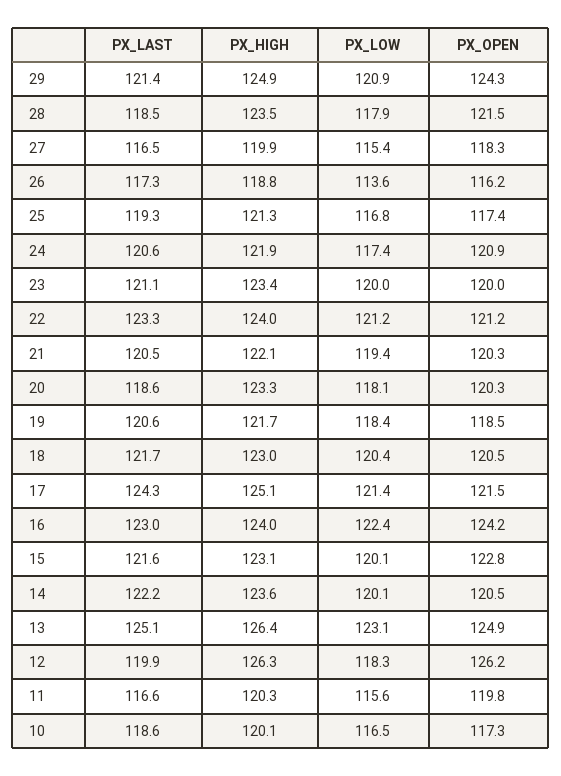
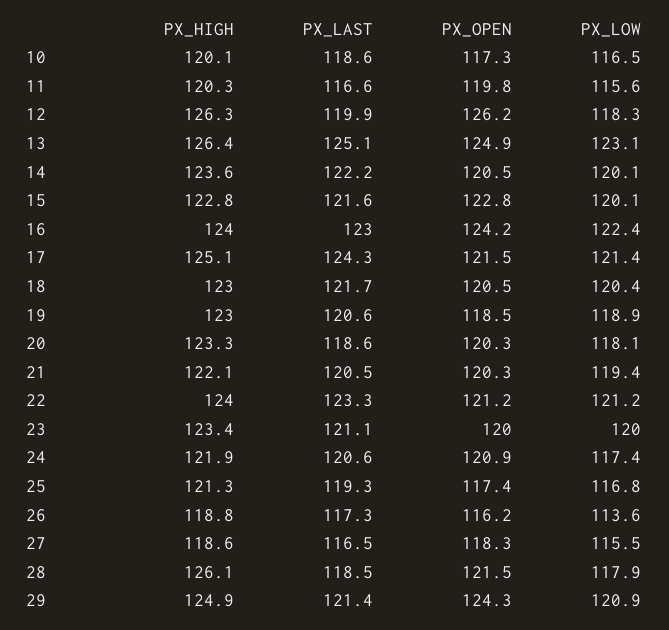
  {
    "PX_LAST": {
      "29": 121.4,
      "28": 118.5,
      "27": 116.5,
      "26": 117.3,
      "25": 119.3,
      "24": 120.6,
      "23": 121.1,
      "22": 123.3,
      "21": 120.5,
      "20": 118.6,
      "19": 120.6,
      "18": 121.7,
      "17": 124.3,
      "16": 123,
      "15": 121.6,
      "14": 122.2,
      "13": 125.1,
      "12": 119.9,
      "11": 116.6,
      "10": 118.6
    },
    "PX_HIGH": {
      "29": 124.9,
-     "28": 123.5,
+     "28": 126.1,
-     "27": 119.9,
+     "27": 118.6,
      "26": 118.8,
      "25": 121.3,
      "24": 121.9,
      "23": 123.4,
      "22": 124,
      "21": 122.1,
      "20": 123.3,
-     "19": 121.7,
+     "19": 123,
      "18": 123,
      "17": 125.1,
      "16": 124,
-     "15": 123.1,
+     "15": 122.8,
      "14": 123.6,
      "13": 126.4,
      "12": 126.3,
      "11": 120.3,
      "10": 120.1
    },
    "PX_LOW": {
      "29": 120.9,
      "28": 117.9,
-     "27": 115.4,
+     "27": 115.5,
      "26": 113.6,
      "25": 116.8,
      "24": 117.4,
      "23": 120,
      "22": 121.2,
      "21": 119.4,
      "20": 118.1,
-     "19": 118.4,
+     "19": 118.9,
      "18": 120.4,
      "17": 121.4,
      "16": 122.4,
      "15": 120.1,
      "14": 120.1,
      "13": 123.1,
      "12": 118.3,
      "11": 115.6,
      "10": 116.5
    },
    "PX_OPEN": {
      "29": 124.3,
      "28": 121.5,
      "27": 118.3,
      "26": 116.2,
      "25": 117.4,
      "24": 120.9,
      "23": 120,
      "22": 121.2,
      "21": 120.3,
      "20": 120.3,
      "19": 118.5,
      "18": 120.5,
      "17": 121.5,
      "16": 124.2,
      "15": 122.8,
      "14": 120.5,
      "13": 124.9,
      "12": 126.2,
      "11": 119.8,
      "10": 117.3
    }
  }

